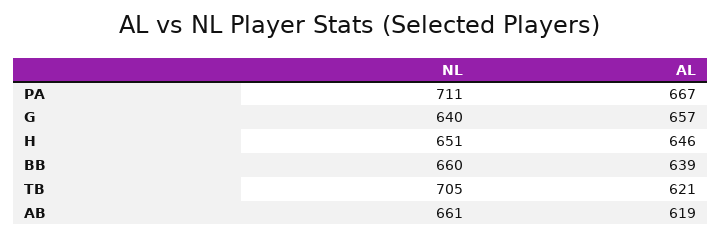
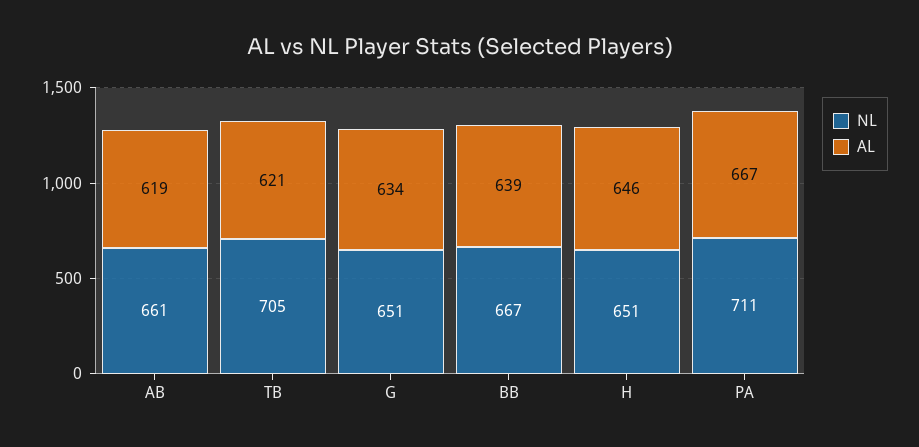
  {
    "NL": {
      "PA": 711,
-     "G": 640,
+     "G": 651,
      "H": 651,
-     "BB": 660,
+     "BB": 667,
      "TB": 705,
      "AB": 661
    },
    "AL": {
      "PA": 667,
-     "G": 657,
+     "G": 634,
      "H": 646,
      "BB": 639,
      "TB": 621,
      "AB": 619
    }
  }

